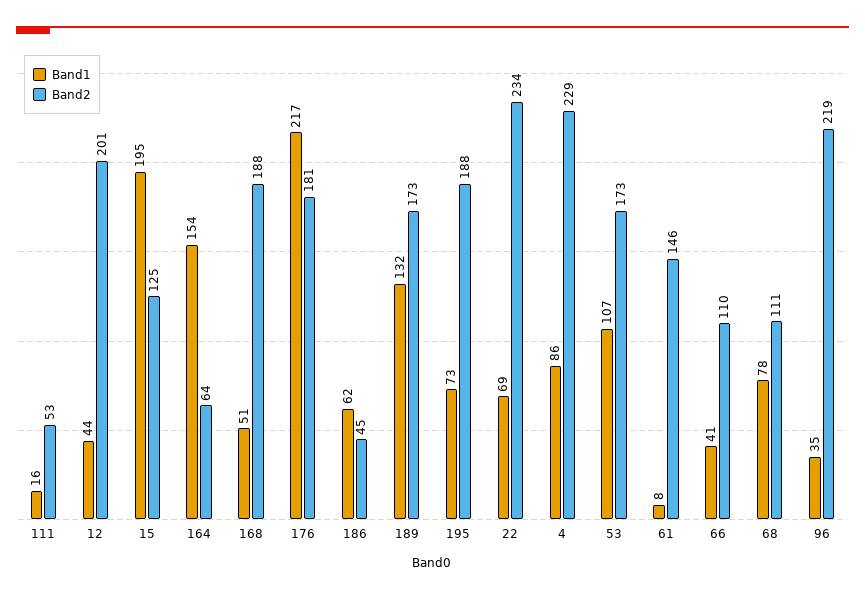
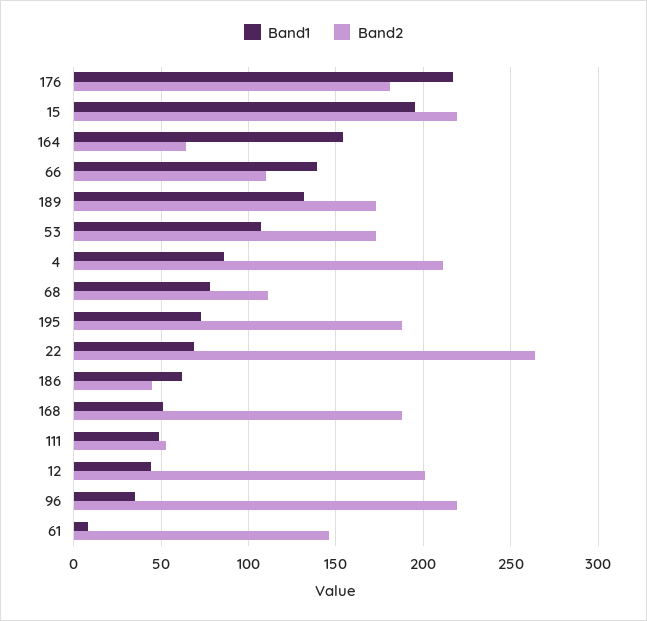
  {
    "Band1": {
-     "111": 16,
+     "111": 50,
      "12": 44,
      "15": 195,
      "164": 154,
      "168": 51,
      "176": 217,
      "186": 62,
      "189": 132,
      "195": 73,
      "22": 69,
      "4": 86,
      "53": 107,
      "61": 8,
-     "66": 41,
+     "66": 140,
      "68": 78,
      "96": 35
    },
    "Band2": {
      "111": 53,
      "12": 201,
-     "15": 125,
+     "15": 220,
      "164": 64,
      "168": 188,
      "176": 181,
      "186": 45,
      "189": 173,
      "195": 188,
-     "22": 234,
+     "22": 265,
-     "4": 229,
+     "4": 210,
      "53": 173,
      "61": 146,
      "66": 110,
      "68": 111,
      "96": 219
    }
  }

